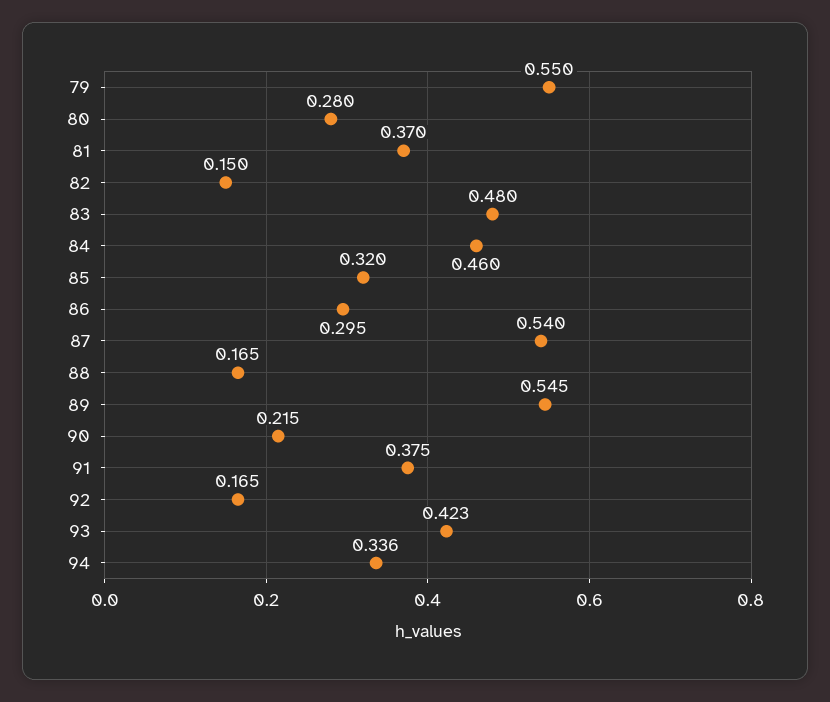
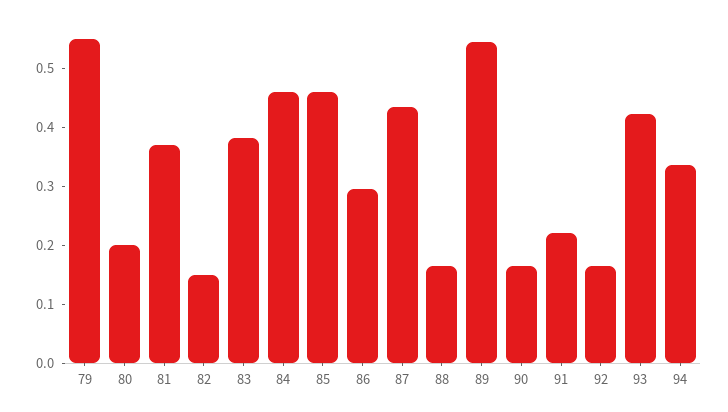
  {
    "79": 0.55,
-   "80": 0.28,
+   "80": 0.2,
    "81": 0.37,
    "82": 0.15,
-   "83": 0.48,
+   "83": 0.38,
    "84": 0.46,
-   "85": 0.32,
+   "85": 0.46,
    "86": 0.295,
-   "87": 0.54,
+   "87": 0.44,
    "88": 0.165,
    "89": 0.545,
-   "90": 0.215,
+   "90": 0.16,
-   "91": 0.375,
+   "91": 0.22,
    "92": 0.165,
    "93": 0.423,
    "94": 0.336
  }

